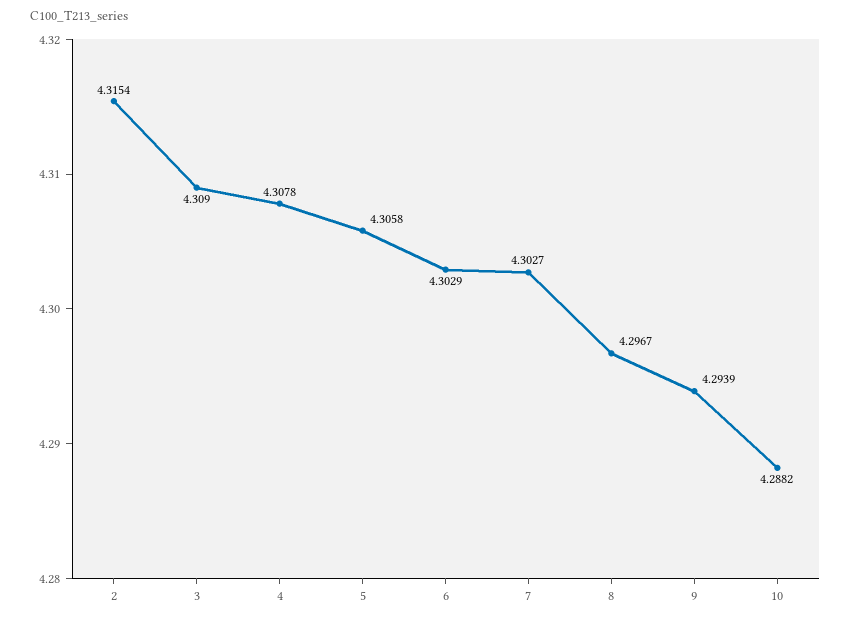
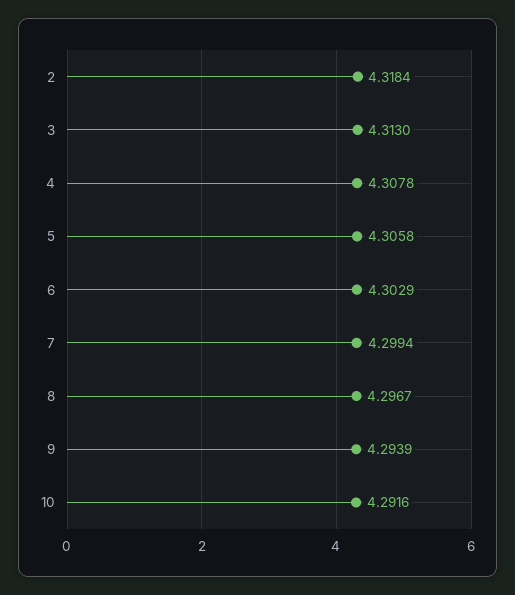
  {
-   "2": 4.3154,
+   "2": 4.3184,
-   "3": 4.309,
+   "3": 4.313,
    "4": 4.3078,
    "5": 4.3058,
    "6": 4.3029,
-   "7": 4.3027,
+   "7": 4.2994,
    "8": 4.2967,
    "9": 4.2939,
-   "10": 4.2882
+   "10": 4.2916
  }

